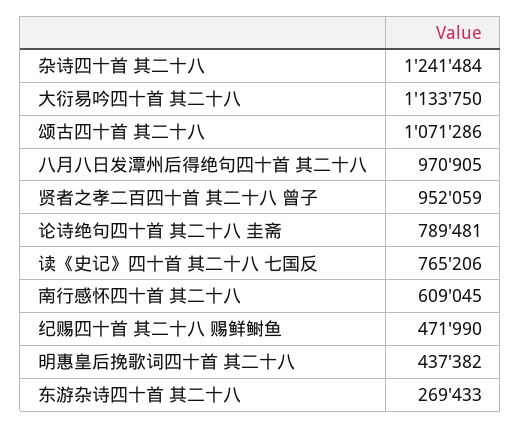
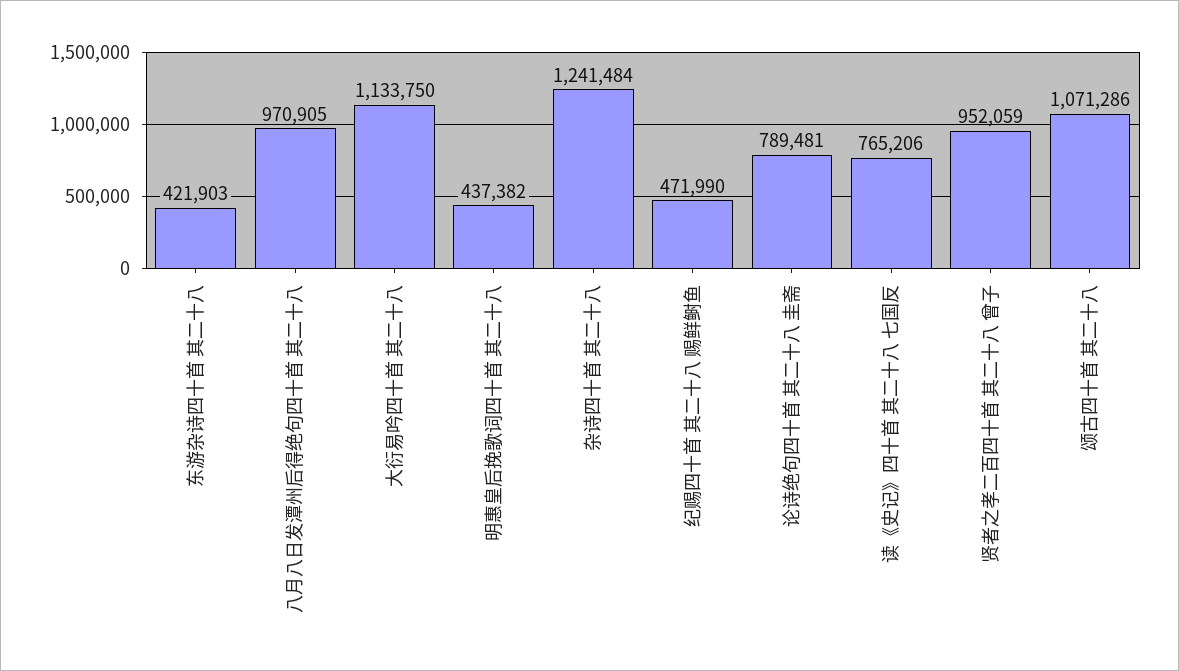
  {
    "杂诗四十首 其二十八": 1241484,
    "大衍易吟四十首 其二十八": 1133750,
    "颂古四十首 其二十八": 1071286,
    "八月八日发潭州后得绝句四十首 其二十八": 970905,
    "贤者之孝二百四十首 其二十八 曾子": 952059,
    "论诗绝句四十首 其二十八 圭斋": 789481,
    "读《史记》四十首 其二十八 七国反": 765206,
-   "南行感怀四十首 其二十八": 609045,
    "纪赐四十首 其二十八 赐鲜鲥鱼": 471990,
    "明惠皇后挽歌词四十首 其二十八": 437382,
-   "东游杂诗四十首 其二十八": 269433
+   "东游杂诗四十首 其二十八": 421903
  }

